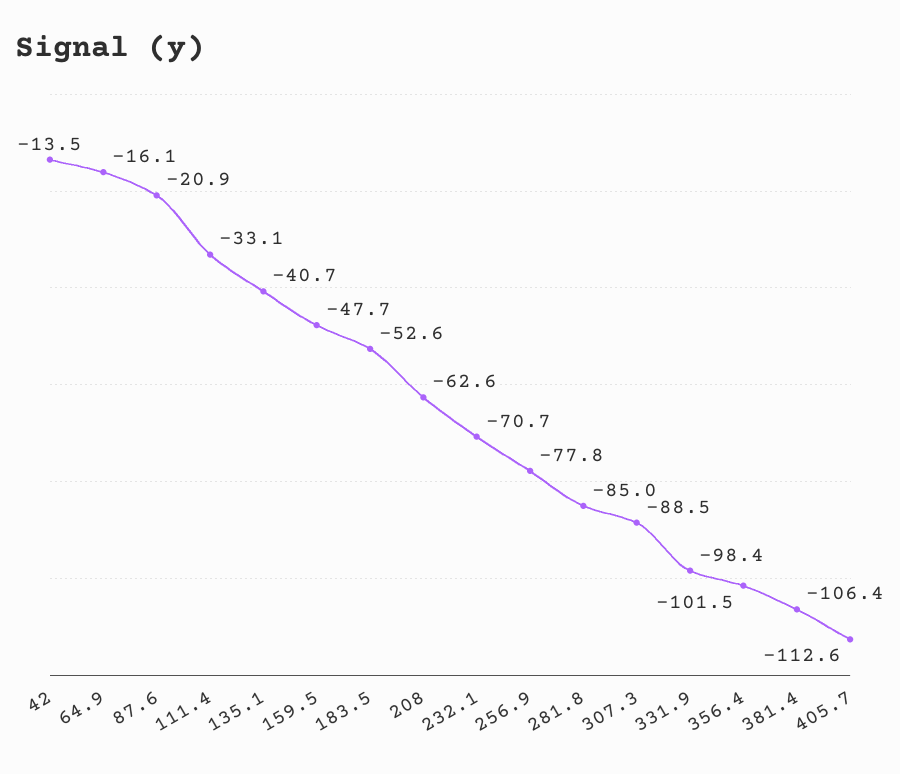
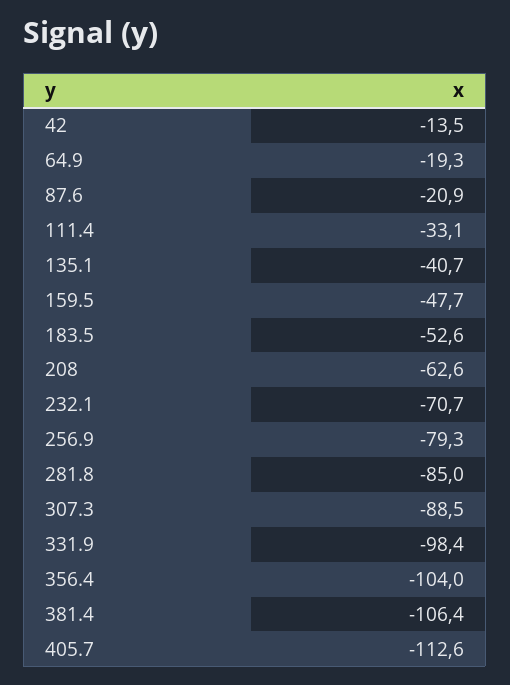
  {
    "42": -13.5,
-   "64.9": -16.1,
+   "64.9": -19.3,
    "87.6": -20.9,
    "111.4": -33.1,
    "135.1": -40.7,
    "159.5": -47.7,
    "183.5": -52.6,
    "208": -62.6,
    "232.1": -70.7,
-   "256.9": -77.8,
+   "256.9": -79.3,
    "281.8": -85,
    "307.3": -88.5,
    "331.9": -98.4,
-   "356.4": -101.5,
+   "356.4": -104,
    "381.4": -106.4,
    "405.7": -112.6
  }

